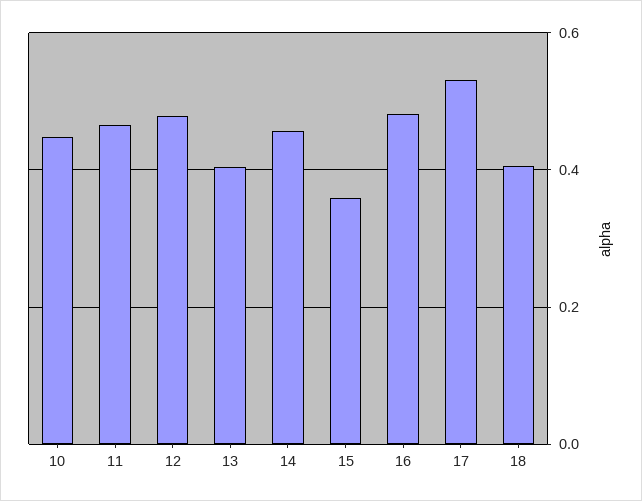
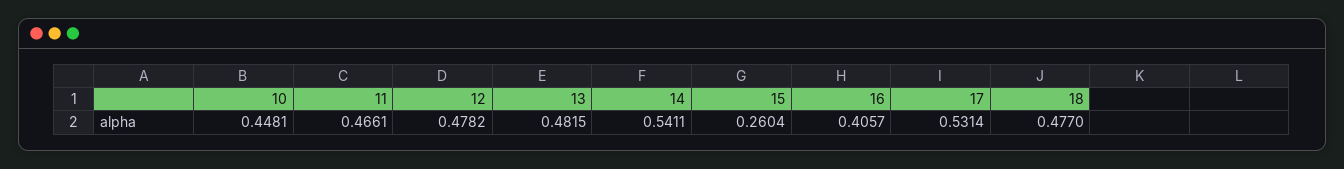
  {
    "10": 0.4481,
    "11": 0.4661,
    "12": 0.4782,
-   "13": 0.4,
+   "13": 0.4815,
-   "14": 0.46,
+   "14": 0.5411,
-   "15": 0.36,
+   "15": 0.2604,
-   "16": 0.48,
+   "16": 0.4057,
    "17": 0.5314,
-   "18": 0.4
+   "18": 0.477
  }

